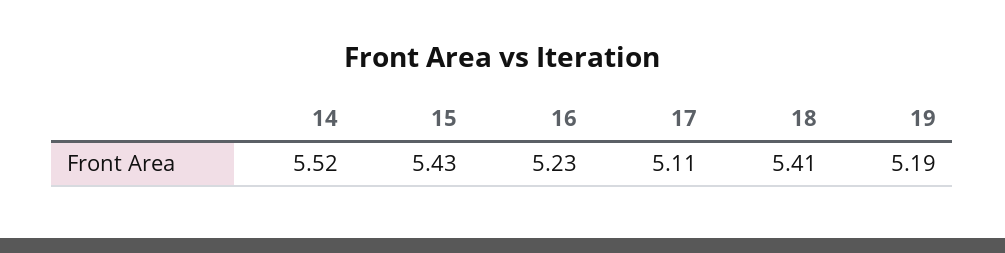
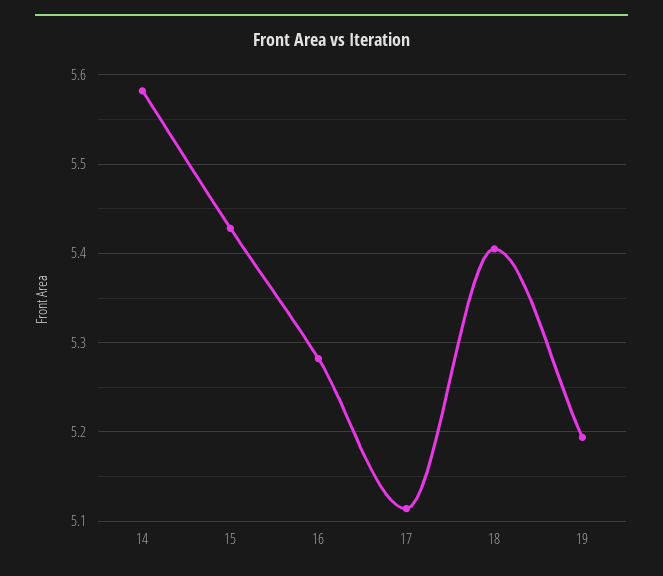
  {
-   "14": 5.52,
+   "14": 5.58,
    "15": 5.43,
-   "16": 5.23,
+   "16": 5.28,
    "17": 5.11,
    "18": 5.41,
    "19": 5.19
  }

